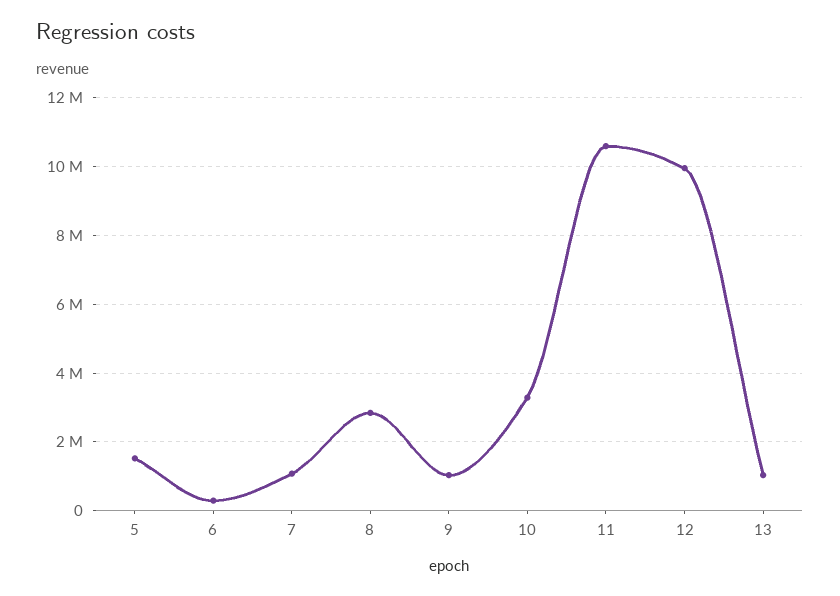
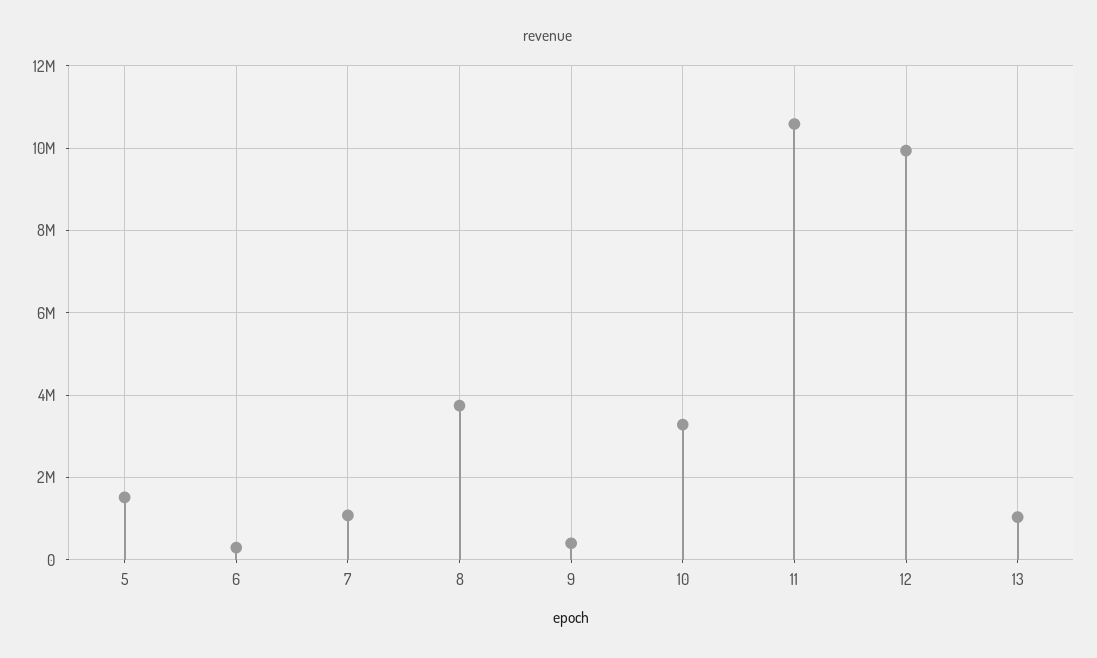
  {
    "5": 1600000,
    "6": 400000,
    "7": 1000000,
-   "8": 2800000,
+   "8": 3800000,
-   "9": 1000000,
+   "9": 400000,
    "10": 3200000,
    "11": 10600000,
    "12": 10000000,
    "13": 1000000
  }

